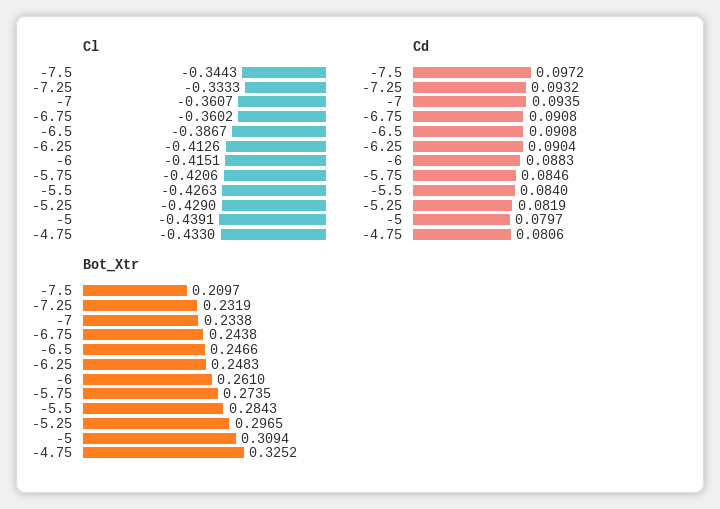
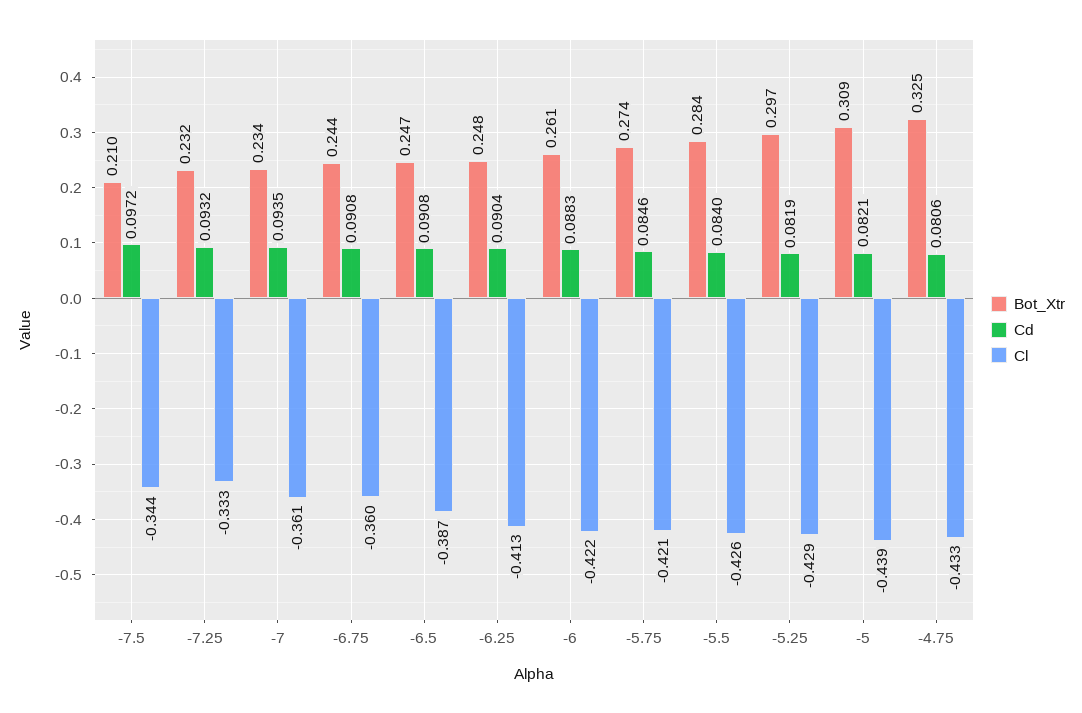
  {
    "Cl": {
      "-7.5": -0.3443,
      "-7.25": -0.3333,
      "-7": -0.3607,
      "-6.75": -0.3602,
      "-6.5": -0.3867,
      "-6.25": -0.4126,
-     "-6": -0.4151,
+     "-6": -0.422,
      "-5.75": -0.4206,
      "-5.5": -0.4263,
      "-5.25": -0.429,
      "-5": -0.4391,
      "-4.75": -0.433
    },
    "Cd": {
      "-7.5": 0.0972,
      "-7.25": 0.0932,
      "-7": 0.0935,
      "-6.75": 0.0908,
      "-6.5": 0.0908,
      "-6.25": 0.0904,
      "-6": 0.0883,
      "-5.75": 0.0846,
      "-5.5": 0.084,
      "-5.25": 0.0819,
-     "-5": 0.0797,
+     "-5": 0.0821,
      "-4.75": 0.0806
    },
    "Bot_Xtr": {
      "-7.5": 0.2097,
      "-7.25": 0.2319,
      "-7": 0.2338,
      "-6.75": 0.2438,
      "-6.5": 0.2466,
      "-6.25": 0.2483,
      "-6": 0.261,
      "-5.75": 0.2735,
      "-5.5": 0.2843,
      "-5.25": 0.2965,
      "-5": 0.3094,
      "-4.75": 0.3252
    }
  }

